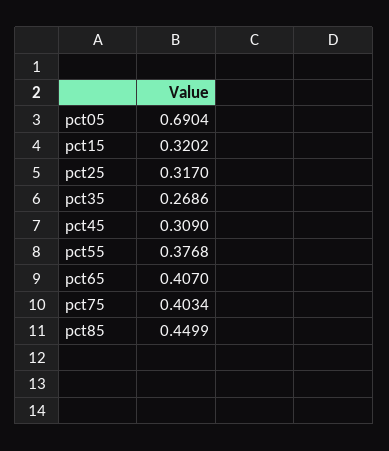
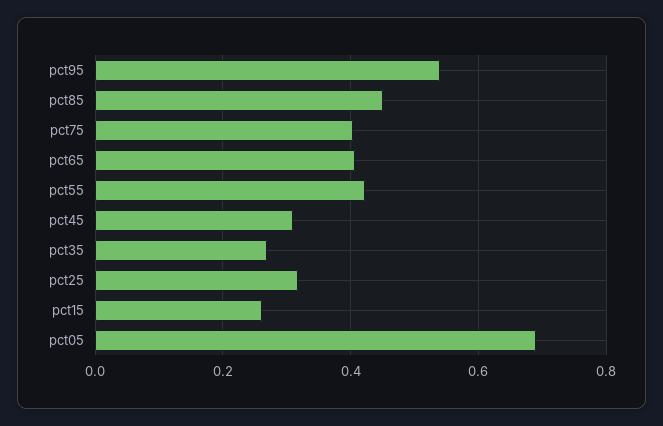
  {
    "pct05": 0.6904,
-   "pct15": 0.3202,
+   "pct15": 0.26,
    "pct25": 0.317,
    "pct35": 0.2686,
    "pct45": 0.309,
-   "pct55": 0.3768,
+   "pct55": 0.42,
    "pct65": 0.407,
    "pct75": 0.4034,
-   "pct85": 0.4499
+   "pct85": 0.4499,
+   "pct95": 0.54
  }

